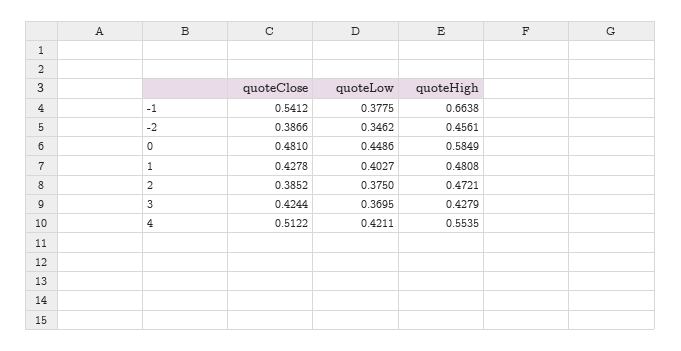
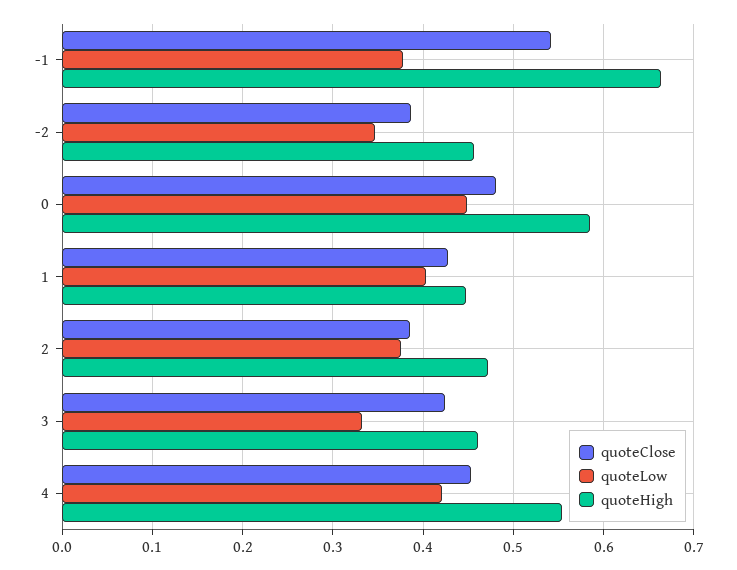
  {
    "quoteClose": {
      "-1": 0.5412,
      "-2": 0.3866,
      "0": 0.481,
      "1": 0.4278,
      "2": 0.3852,
      "3": 0.4244,
-     "4": 0.5122
+     "4": 0.45
    },
    "quoteLow": {
      "-1": 0.3775,
      "-2": 0.3462,
      "0": 0.4486,
      "1": 0.4027,
      "2": 0.375,
-     "3": 0.3695,
+     "3": 0.33,
      "4": 0.4211
    },
    "quoteHigh": {
      "-1": 0.6638,
      "-2": 0.4561,
      "0": 0.5849,
-     "1": 0.4808,
+     "1": 0.45,
      "2": 0.4721,
-     "3": 0.4279,
+     "3": 0.46,
      "4": 0.5535
    }
  }

